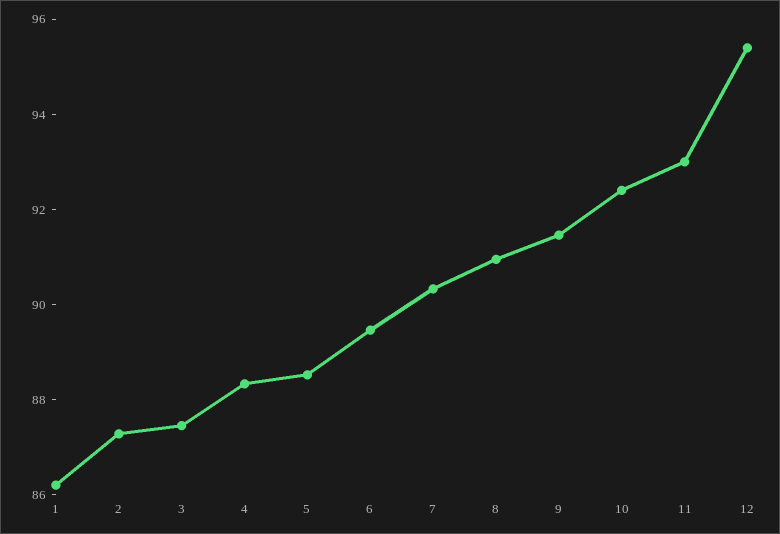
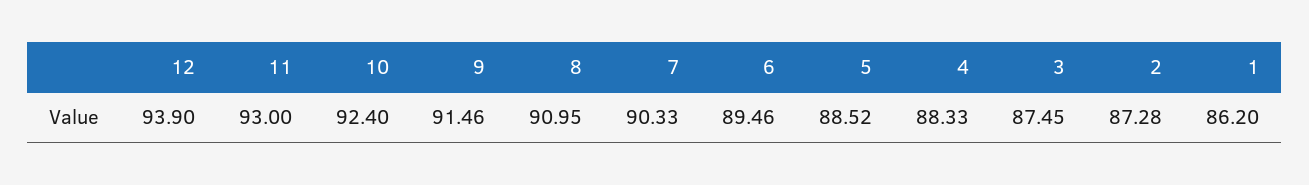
  {
    "1": 86.2,
    "2": 87.28,
    "3": 87.45,
    "4": 88.33,
    "5": 88.52,
    "6": 89.46,
    "7": 90.33,
    "8": 90.95,
    "9": 91.46,
    "10": 92.4,
    "11": 93,
-   "12": 95.5
+   "12": 93.9
  }

